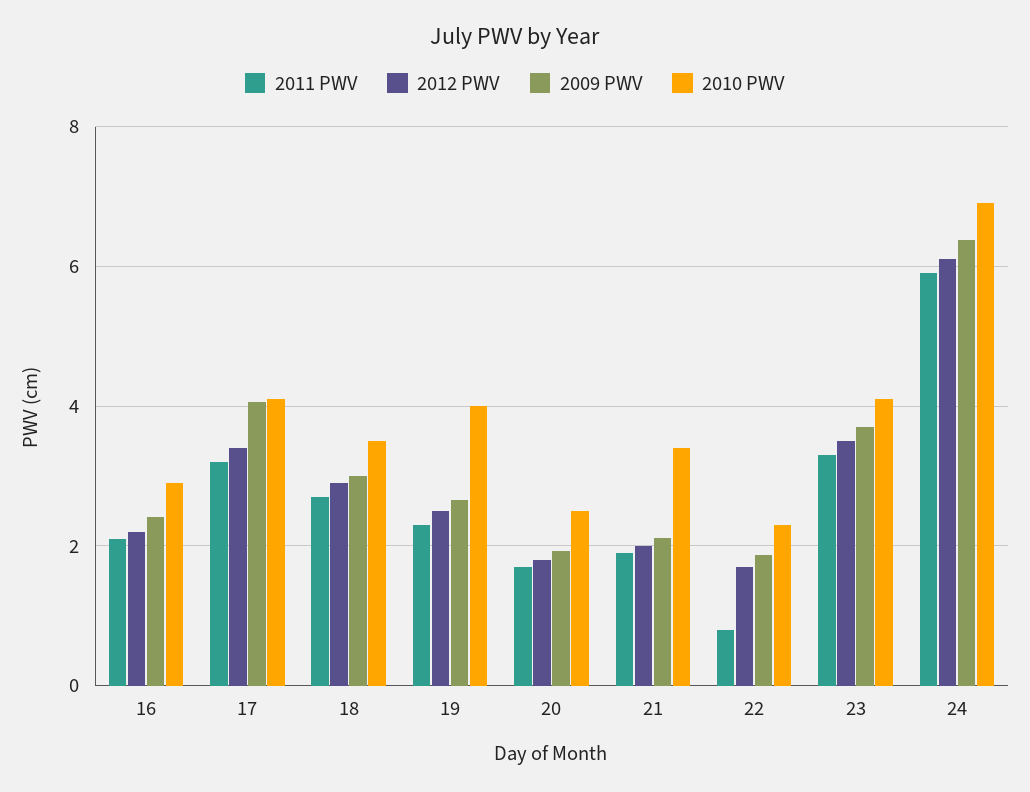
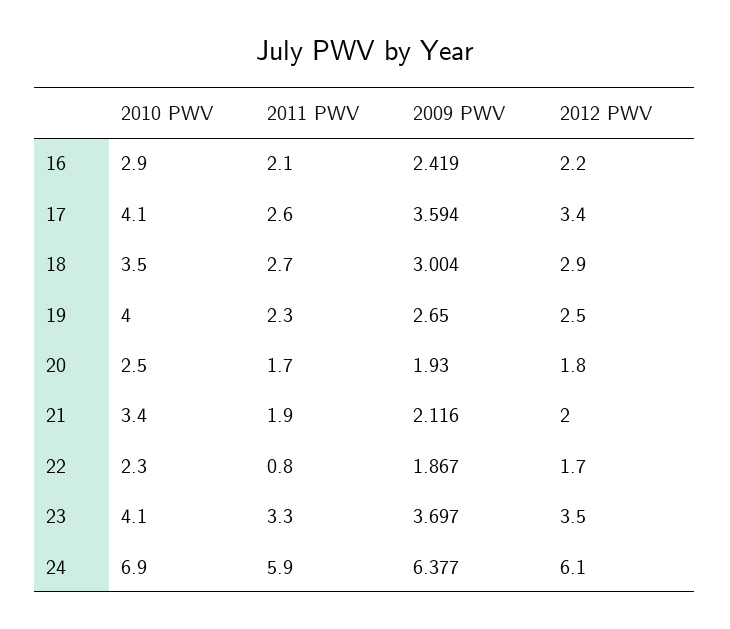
  {
    "2011 PWV": {
      "16": 2.1,
-     "17": 3.2,
+     "17": 2.6,
      "18": 2.7,
      "19": 2.3,
      "20": 1.7,
      "21": 1.9,
      "22": 0.8,
      "23": 3.3,
      "24": 5.9
    },
    "2012 PWV": {
      "16": 2.2,
      "17": 3.4,
      "18": 2.9,
      "19": 2.5,
      "20": 1.8,
      "21": 2,
      "22": 1.7,
      "23": 3.5,
      "24": 6.1
    },
    "2009 PWV": {
      "16": 2.419,
-     "17": 4,
+     "17": 3.594,
      "18": 3.004,
      "19": 2.65,
      "20": 1.93,
      "21": 2.116,
      "22": 1.867,
      "23": 3.697,
      "24": 6.377
    },
    "2010 PWV": {
      "16": 2.9,
      "17": 4.1,
      "18": 3.5,
      "19": 4,
      "20": 2.5,
      "21": 3.4,
      "22": 2.3,
      "23": 4.1,
      "24": 6.9
    }
  }

